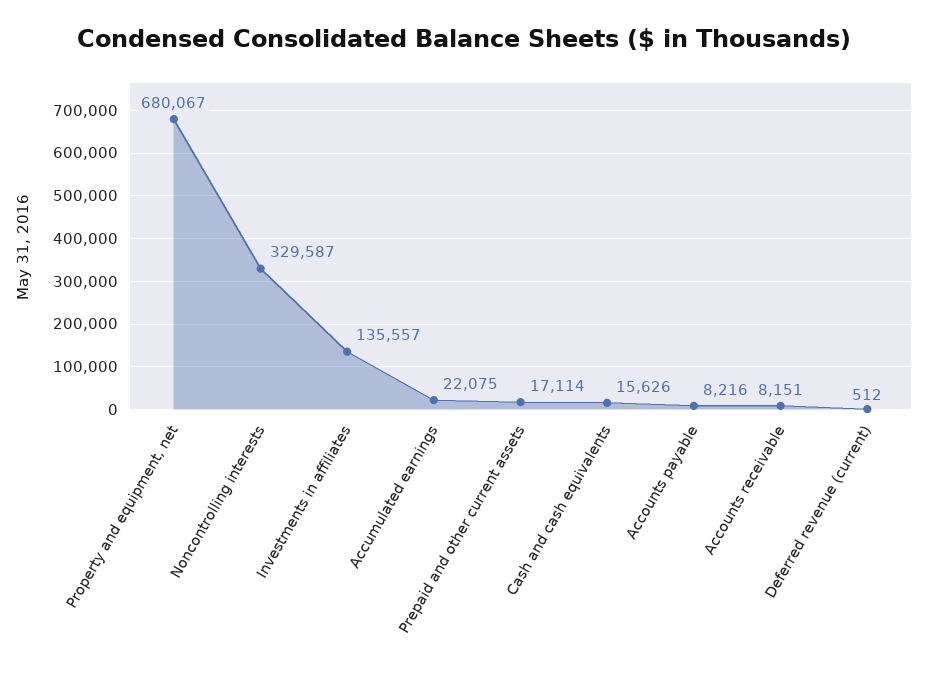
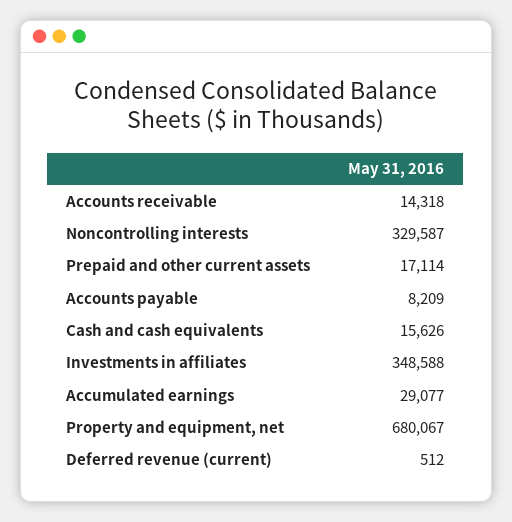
  {
    "Property and equipment, net": 680067,
    "Noncontrolling interests": 329587,
-   "Investments in affiliates": 135557,
+   "Investments in affiliates": 348588,
-   "Accumulated earnings": 22075,
+   "Accumulated earnings": 29077,
    "Prepaid and other current assets": 17114,
    "Cash and cash equivalents": 15626,
-   "Accounts payable": 8216,
+   "Accounts payable": 8209,
-   "Accounts receivable": 8151,
+   "Accounts receivable": 14318,
    "Deferred revenue (current)": 512
  }

